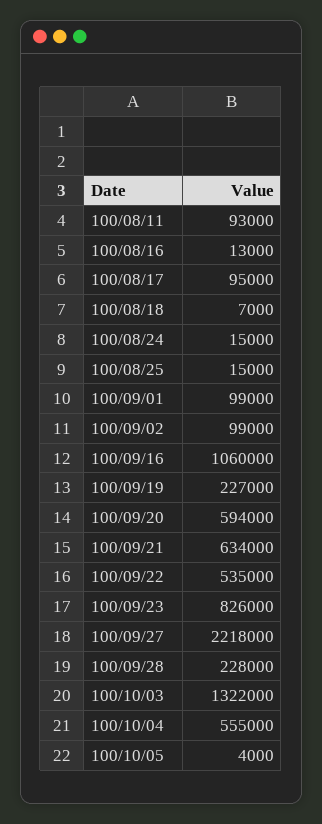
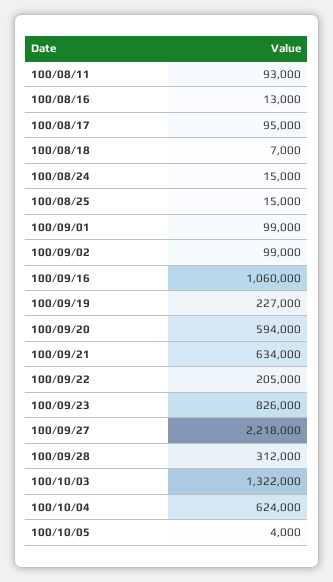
  {
    "100/08/11": 93000,
    "100/08/16": 13000,
    "100/08/17": 95000,
    "100/08/18": 7000,
    "100/08/24": 15000,
    "100/08/25": 15000,
    "100/09/01": 99000,
    "100/09/02": 99000,
    "100/09/16": 1060000,
    "100/09/19": 227000,
    "100/09/20": 594000,
    "100/09/21": 634000,
-   "100/09/22": 535000,
+   "100/09/22": 205000,
    "100/09/23": 826000,
    "100/09/27": 2218000,
-   "100/09/28": 228000,
+   "100/09/28": 312000,
    "100/10/03": 1322000,
-   "100/10/04": 555000,
+   "100/10/04": 624000,
    "100/10/05": 4000
  }

